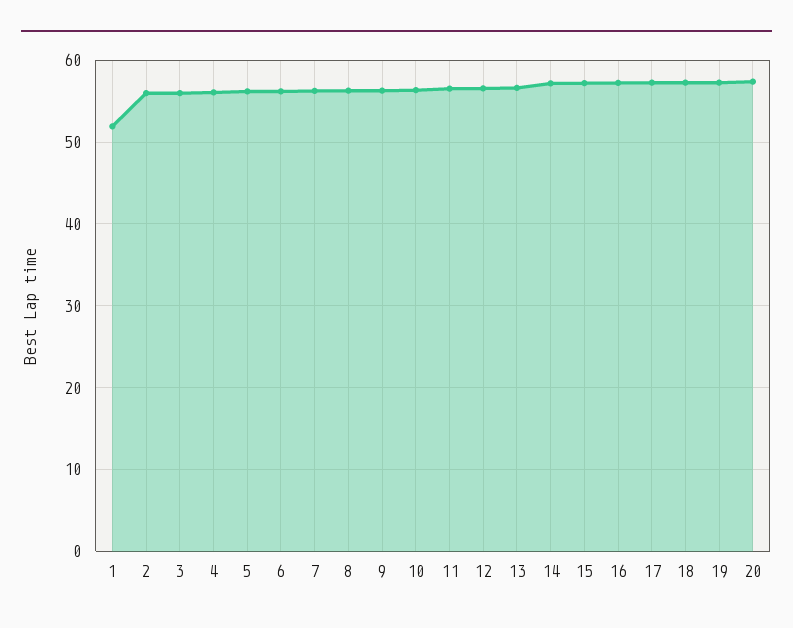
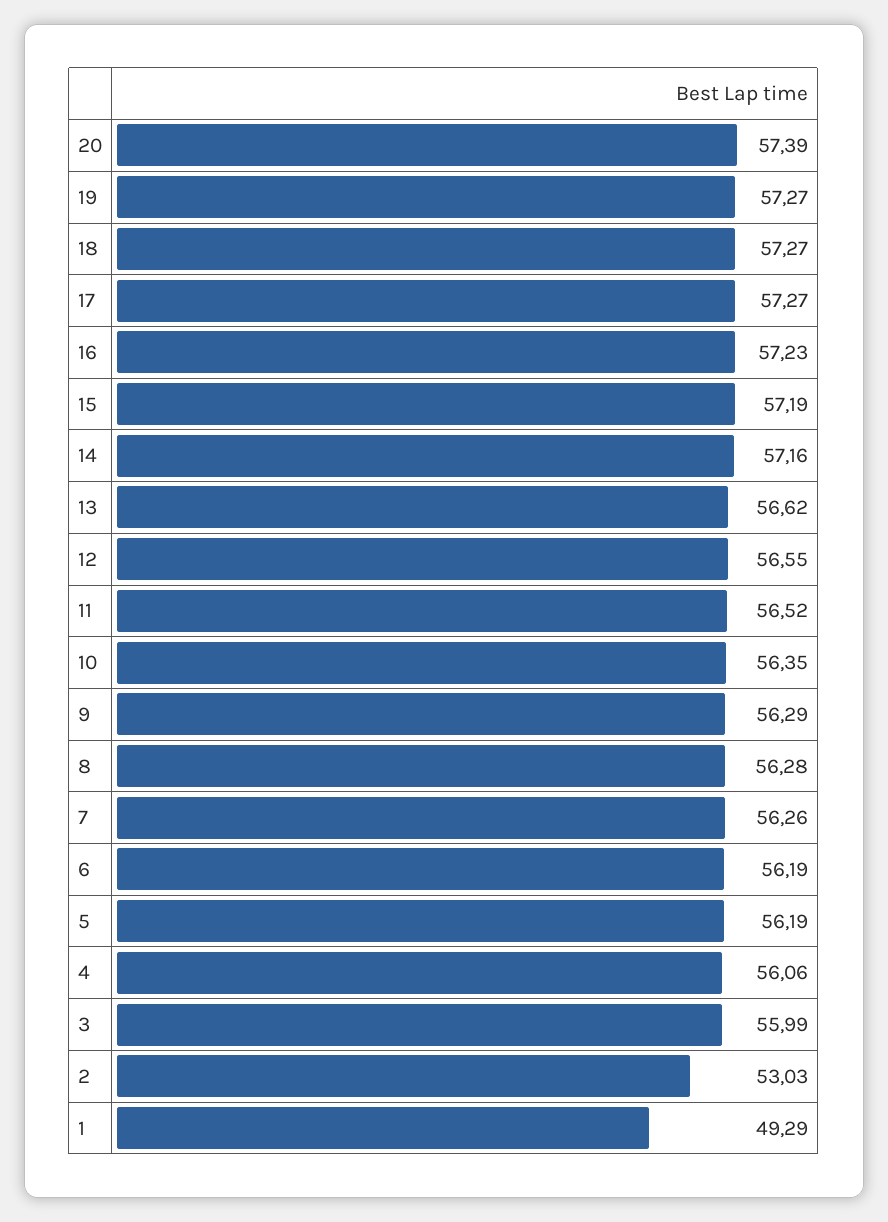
  {
-   "1": 52,
+   "1": 49.29,
-   "2": 56,
+   "2": 53.03,
    "3": 55.99,
    "4": 56.06,
    "5": 56.19,
    "6": 56.19,
    "7": 56.26,
    "8": 56.28,
    "9": 56.29,
    "10": 56.35,
    "11": 56.52,
    "12": 56.55,
    "13": 56.62,
    "14": 57.16,
    "15": 57.19,
    "16": 57.23,
    "17": 57.27,
    "18": 57.27,
    "19": 57.27,
    "20": 57.39
  }

